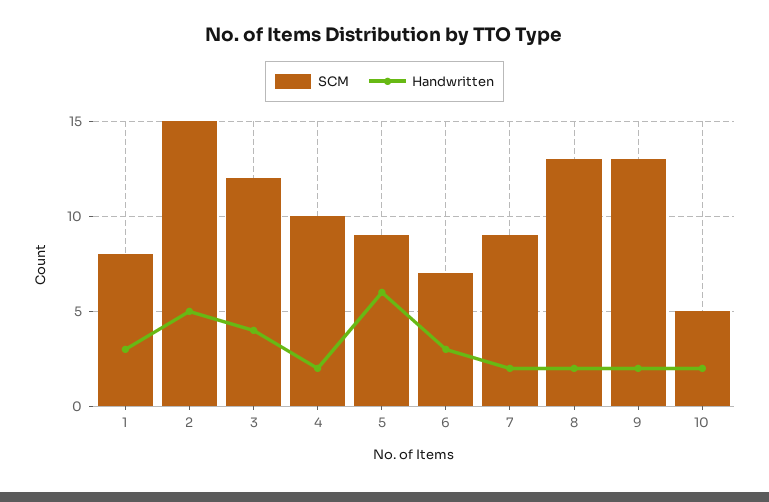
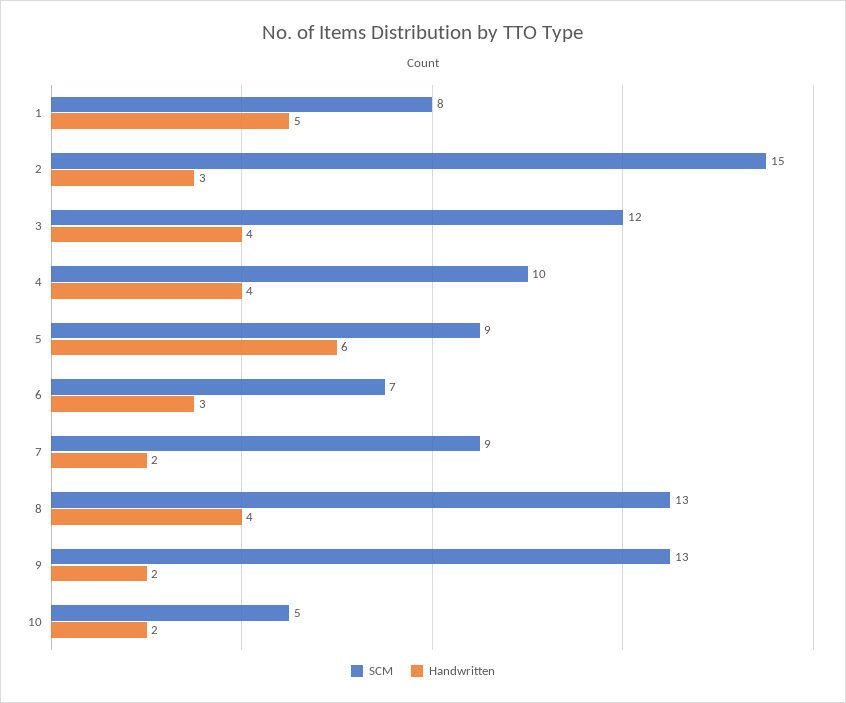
  {
    "SCM": {
      "1": 8,
      "2": 15,
      "3": 12,
      "4": 10,
      "5": 9,
      "6": 7,
      "7": 9,
      "8": 13,
      "9": 13,
      "10": 5
    },
    "Handwritten": {
-     "1": 3,
+     "1": 5,
-     "2": 5,
+     "2": 3,
      "3": 4,
-     "4": 2,
+     "4": 4,
      "5": 6,
      "6": 3,
      "7": 2,
-     "8": 2,
+     "8": 4,
      "9": 2,
      "10": 2
    }
  }

